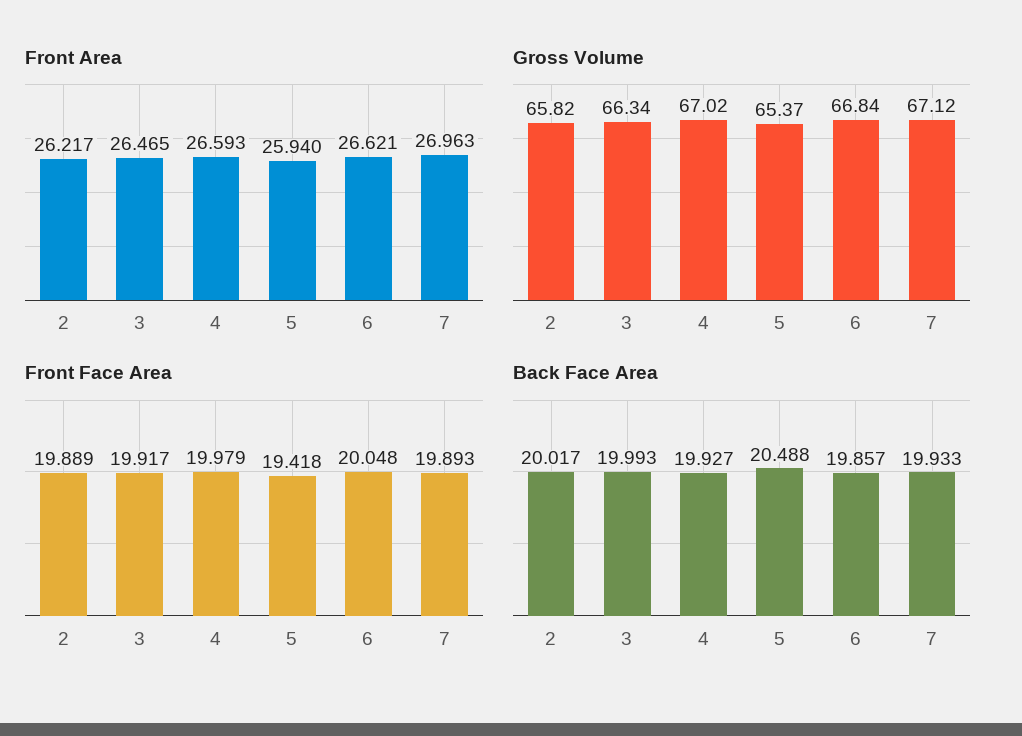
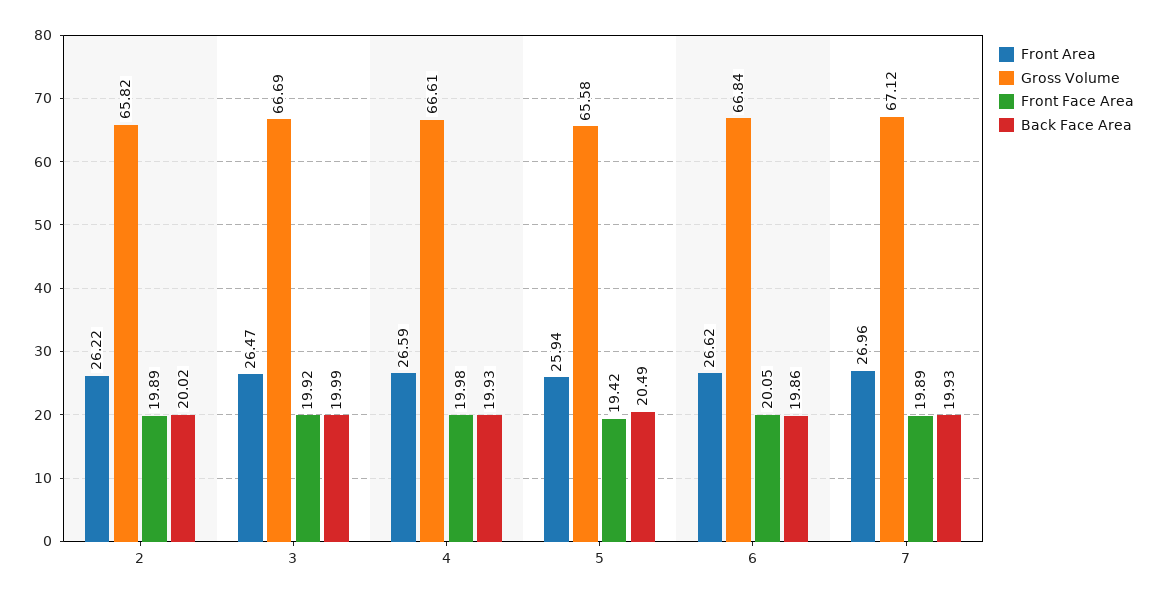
  {
    "Front Area": {
      "2": 26.217,
      "3": 26.465,
      "4": 26.593,
      "5": 25.94,
      "6": 26.621,
      "7": 26.963
    },
    "Gross Volume": {
      "2": 65.82,
-     "3": 66.34,
+     "3": 66.69,
-     "4": 67.02,
+     "4": 66.61,
-     "5": 65.37,
+     "5": 65.58,
      "6": 66.84,
      "7": 67.12
    },
    "Front Face Area": {
      "2": 19.889,
      "3": 19.917,
      "4": 19.979,
      "5": 19.418,
      "6": 20.048,
      "7": 19.893
    },
    "Back Face Area": {
      "2": 20.017,
      "3": 19.993,
      "4": 19.927,
      "5": 20.488,
      "6": 19.857,
      "7": 19.933
    }
  }

